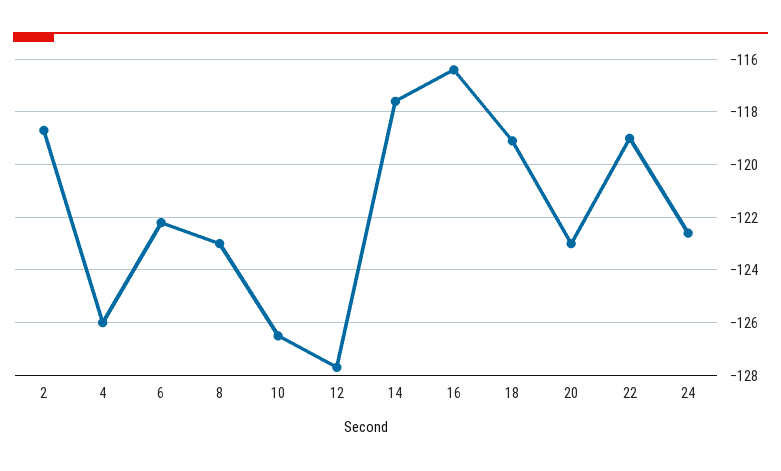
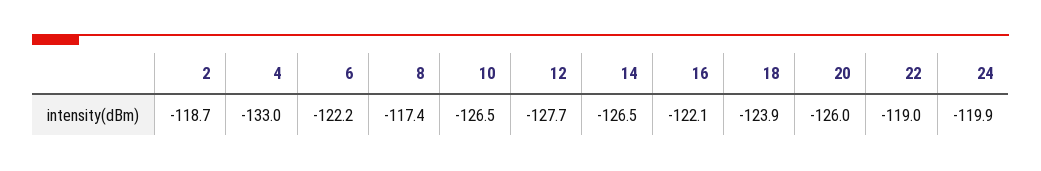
  {
    "2": -118.7,
-   "4": -126,
+   "4": -133,
    "6": -122.2,
-   "8": -123,
+   "8": -117.4,
    "10": -126.5,
    "12": -127.7,
-   "14": -117.5,
+   "14": -126.5,
-   "16": -116.5,
+   "16": -122.1,
-   "18": -119,
+   "18": -123.9,
-   "20": -123,
+   "20": -126,
    "22": -119,
-   "24": -122.5
+   "24": -119.9
  }

